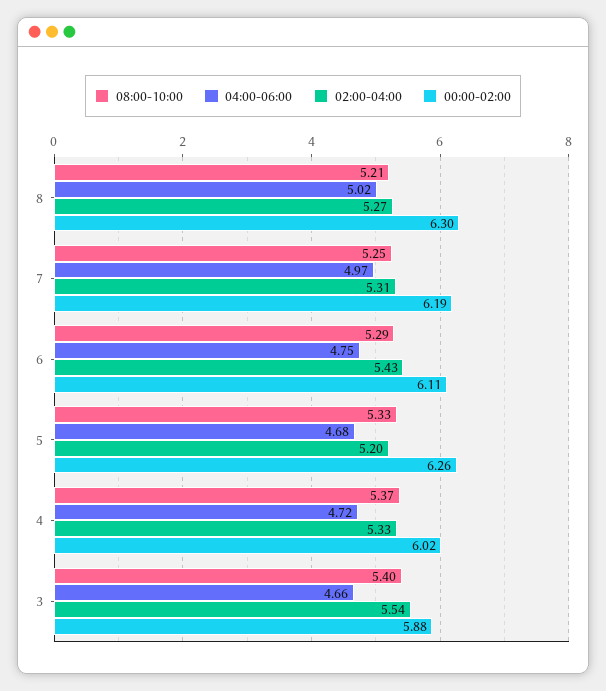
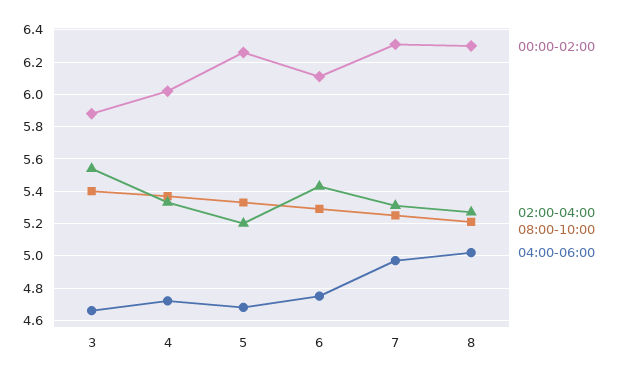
  {
    "08:00-10:00": {
      "8": 5.21,
      "7": 5.25,
      "6": 5.29,
      "5": 5.33,
      "4": 5.37,
      "3": 5.4
    },
    "04:00-06:00": {
      "8": 5.02,
      "7": 4.97,
      "6": 4.75,
      "5": 4.68,
      "4": 4.72,
      "3": 4.66
    },
    "02:00-04:00": {
      "8": 5.27,
      "7": 5.31,
      "6": 5.43,
      "5": 5.2,
      "4": 5.33,
      "3": 5.54
    },
    "00:00-02:00": {
      "8": 6.3,
-     "7": 6.19,
+     "7": 6.3,
      "6": 6.11,
      "5": 6.26,
      "4": 6.02,
      "3": 5.88
    }
  }

